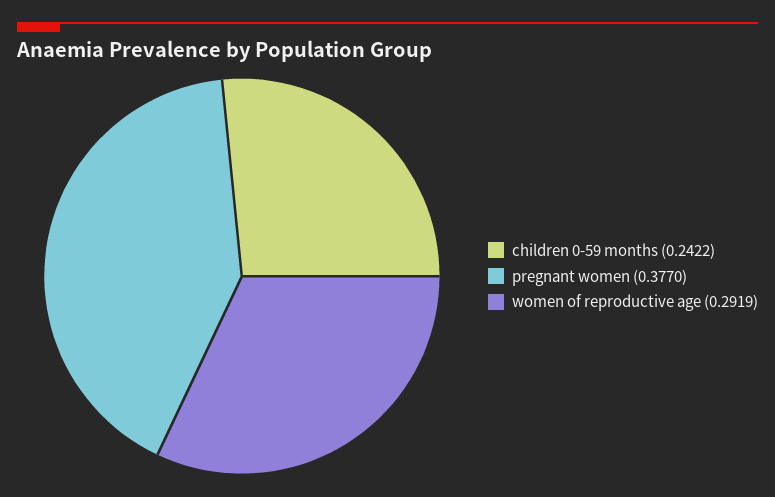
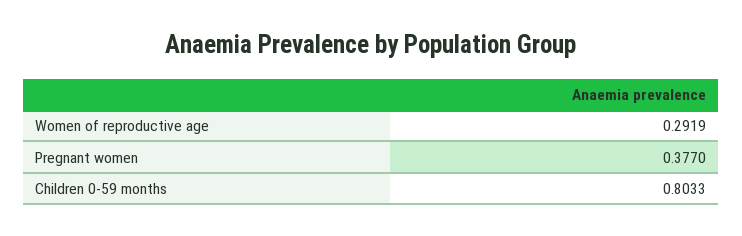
  {
-   "children 0-59 months": 0.2422,
+   "children 0-59 months": 0.8033,
    "pregnant women": 0.377,
    "women of reproductive age": 0.2919
  }

